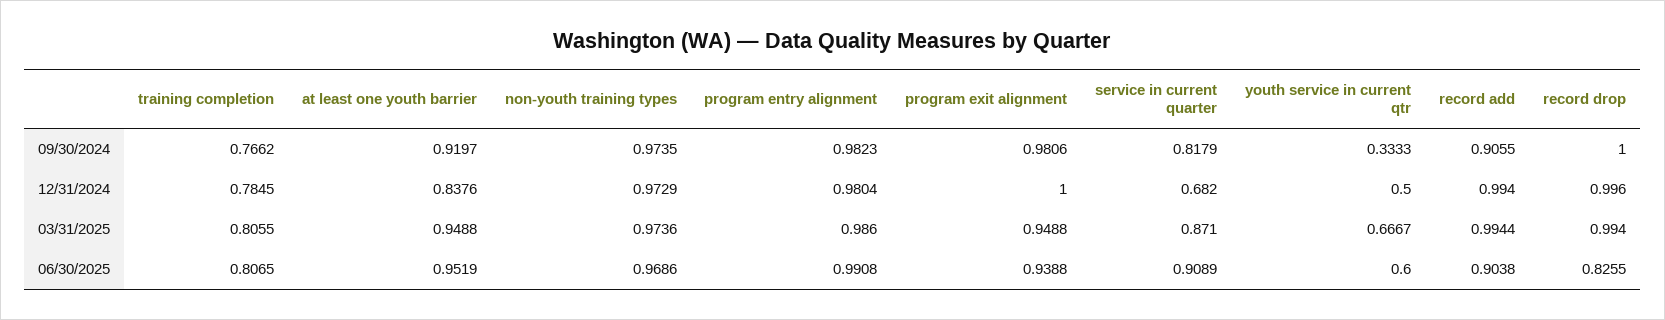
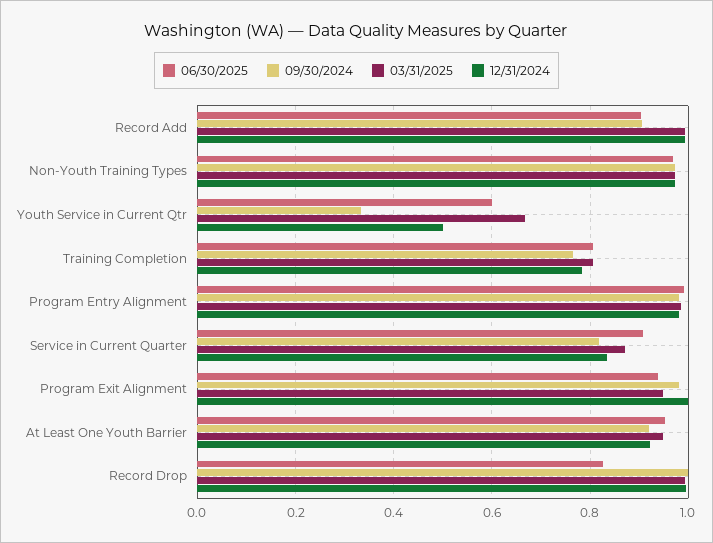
  {
    "09/30/2024": {
      "training completion": 0.7662,
      "at least one youth barrier": 0.9197,
      "non-youth training types": 0.9735,
      "program entry alignment": 0.9823,
      "program exit alignment": 0.9806,
      "service in current quarter": 0.8179,
      "youth service in current qtr": 0.3333,
      "record add": 0.9055,
      "record drop": 1
    },
    "12/31/2024": {
      "training completion": 0.7845,
-     "at least one youth barrier": 0.8376,
+     "at least one youth barrier": 0.92,
      "non-youth training types": 0.9729,
      "program entry alignment": 0.9804,
      "program exit alignment": 1,
-     "service in current quarter": 0.682,
+     "service in current quarter": 0.84,
      "youth service in current qtr": 0.5,
      "record add": 0.994,
      "record drop": 0.996
    },
    "03/31/2025": {
      "training completion": 0.8055,
      "at least one youth barrier": 0.9488,
      "non-youth training types": 0.9736,
      "program entry alignment": 0.986,
      "program exit alignment": 0.9488,
      "service in current quarter": 0.871,
      "youth service in current qtr": 0.6667,
      "record add": 0.9944,
      "record drop": 0.994
    },
    "06/30/2025": {
      "training completion": 0.8065,
      "at least one youth barrier": 0.9519,
      "non-youth training types": 0.9686,
      "program entry alignment": 0.9908,
      "program exit alignment": 0.9388,
      "service in current quarter": 0.9089,
      "youth service in current qtr": 0.6,
      "record add": 0.9038,
      "record drop": 0.8255
    }
  }

